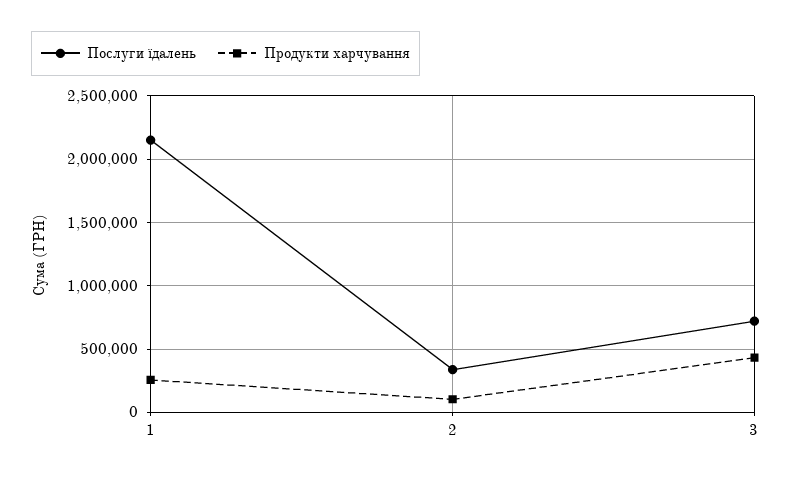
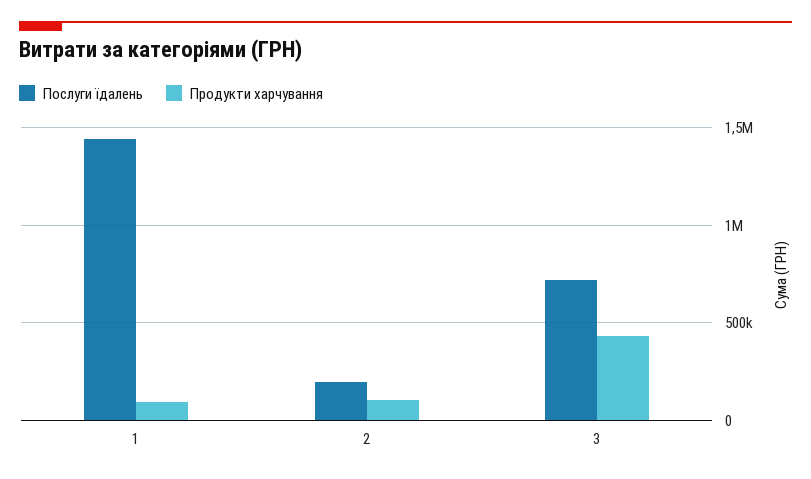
  {
    "Послуги їдалень": {
-     "1": 2150000,
+     "1": 1450000,
-     "2": 350000,
+     "2": 200000,
      "3": 700000
    },
    "Продукти харчування": {
-     "1": 250000,
+     "1": 100000,
      "2": 100000,
      "3": 450000
    }
  }

